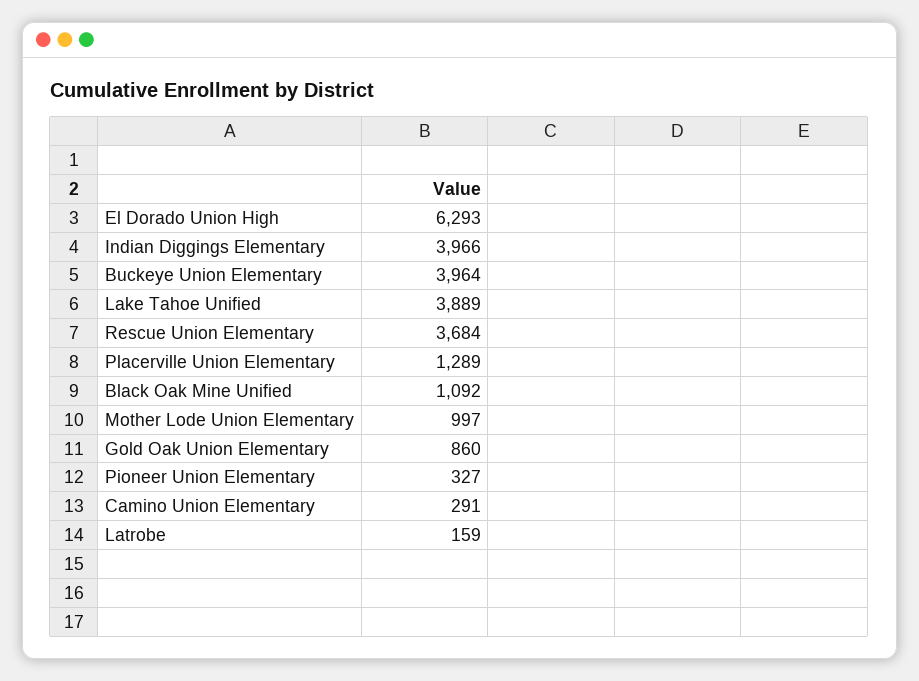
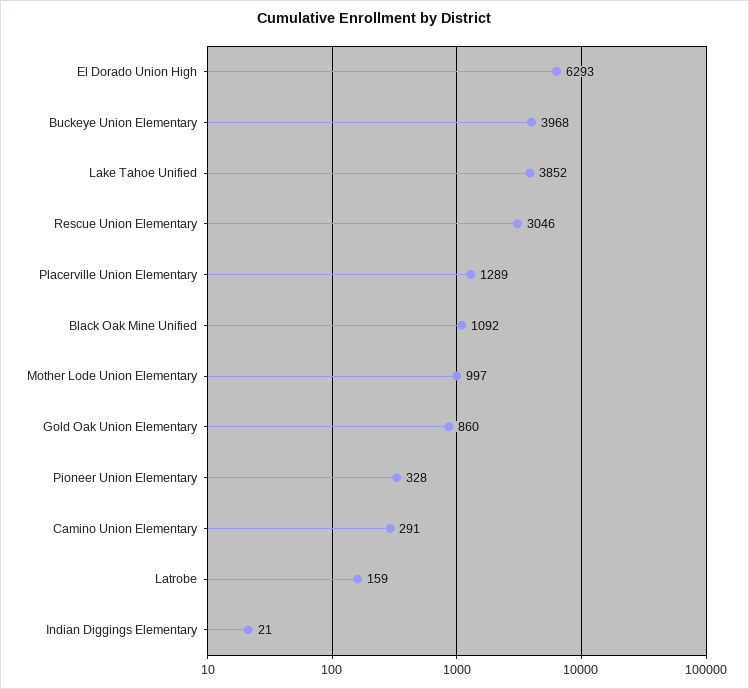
  {
    "El Dorado Union High": 6293,
-   "Indian Diggings Elementary": 3966,
+   "Indian Diggings Elementary": 21,
-   "Buckeye Union Elementary": 3964,
+   "Buckeye Union Elementary": 3968,
-   "Lake Tahoe Unified": 3889,
+   "Lake Tahoe Unified": 3852,
-   "Rescue Union Elementary": 3684,
+   "Rescue Union Elementary": 3046,
    "Placerville Union Elementary": 1289,
    "Black Oak Mine Unified": 1092,
    "Mother Lode Union Elementary": 997,
    "Gold Oak Union Elementary": 860,
-   "Pioneer Union Elementary": 327,
+   "Pioneer Union Elementary": 328,
    "Camino Union Elementary": 291,
    "Latrobe": 159
  }

